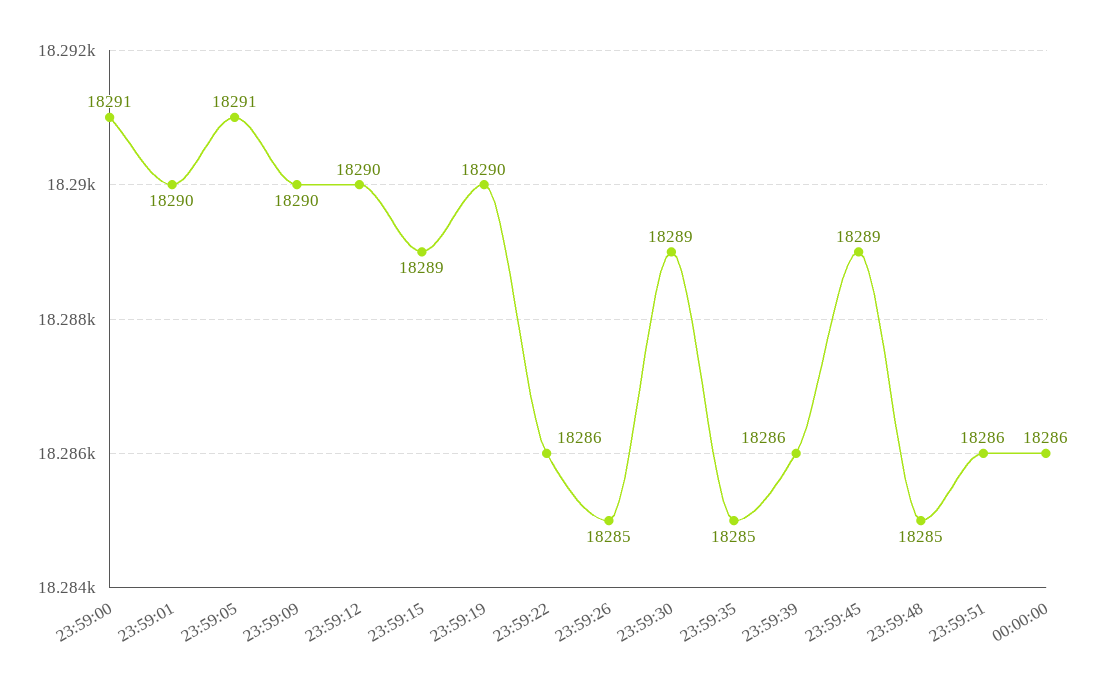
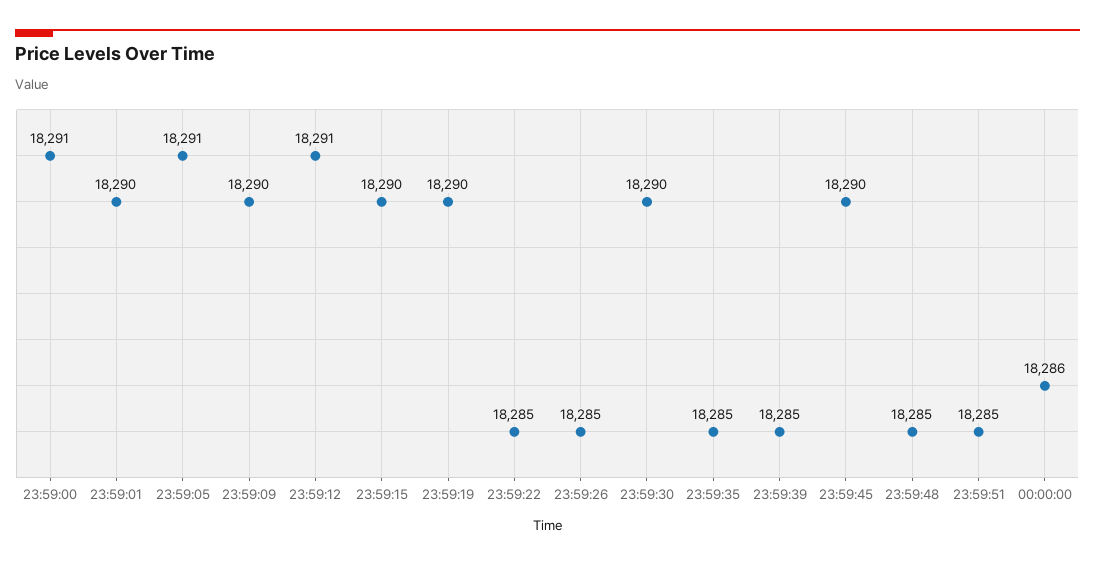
  {
    "23:59:00": 18291,
    "23:59:01": 18290,
    "23:59:05": 18291,
    "23:59:09": 18290,
-   "23:59:12": 18290,
+   "23:59:12": 18291,
-   "23:59:15": 18289,
+   "23:59:15": 18290,
    "23:59:19": 18290,
-   "23:59:22": 18286,
+   "23:59:22": 18285,
    "23:59:26": 18285,
-   "23:59:30": 18289,
+   "23:59:30": 18290,
    "23:59:35": 18285,
-   "23:59:39": 18286,
+   "23:59:39": 18285,
-   "23:59:45": 18289,
+   "23:59:45": 18290,
    "23:59:48": 18285,
-   "23:59:51": 18286,
+   "23:59:51": 18285,
    "00:00:00": 18286
  }

